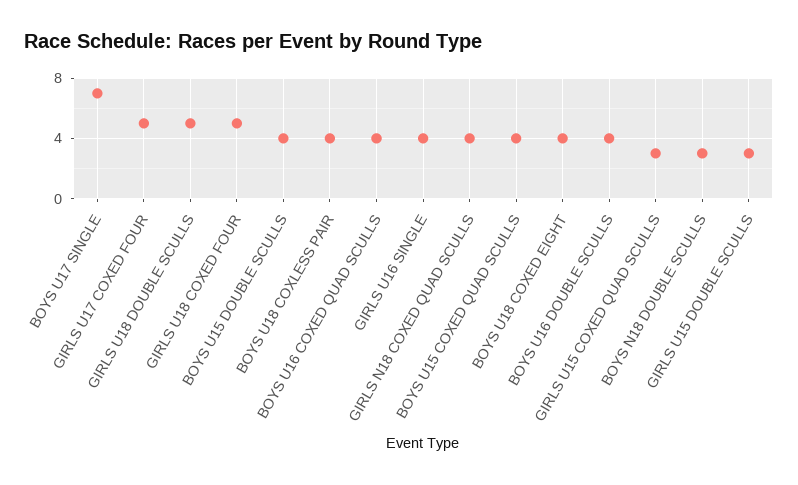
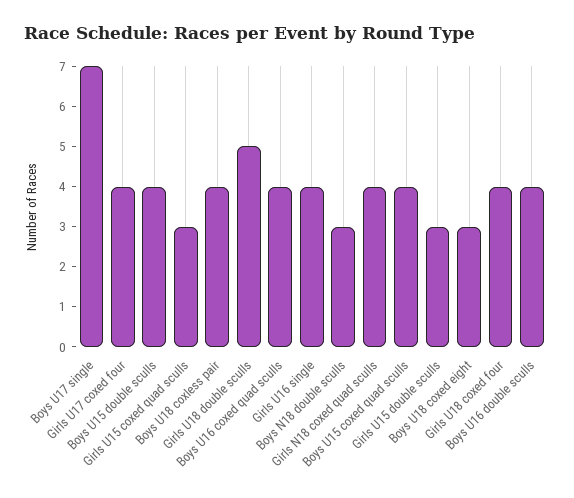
  {
    "BOYS U17 SINGLE": 7,
-   "GIRLS U17 COXED FOUR": 5,
+   "GIRLS U17 COXED FOUR": 4,
    "GIRLS U18 DOUBLE SCULLS": 5,
-   "GIRLS U18 COXED FOUR": 5,
+   "GIRLS U18 COXED FOUR": 4,
    "BOYS U15 DOUBLE SCULLS": 4,
    "BOYS U18 COXLESS PAIR": 4,
    "BOYS U16 COXED QUAD SCULLS": 4,
    "GIRLS U16 SINGLE": 4,
    "GIRLS N18 COXED QUAD SCULLS": 4,
    "BOYS U15 COXED QUAD SCULLS": 4,
-   "BOYS U18 COXED EIGHT": 4,
+   "BOYS U18 COXED EIGHT": 3,
    "BOYS U16 DOUBLE SCULLS": 4,
    "GIRLS U15 COXED QUAD SCULLS": 3,
    "BOYS N18 DOUBLE SCULLS": 3,
    "GIRLS U15 DOUBLE SCULLS": 3
  }

